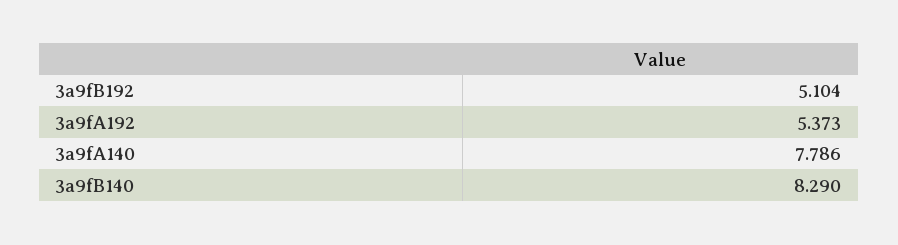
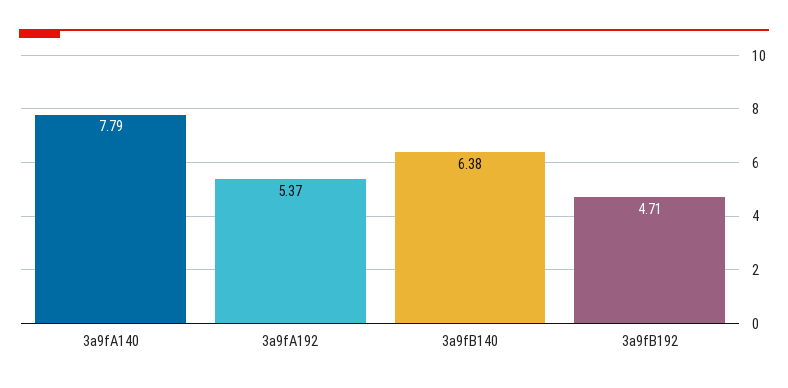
  {
-   "3a9fB192": 5.104,
+   "3a9fB192": 4.71,
    "3a9fA192": 5.373,
    "3a9fA140": 7.786,
-   "3a9fB140": 8.29
+   "3a9fB140": 6.38
  }

